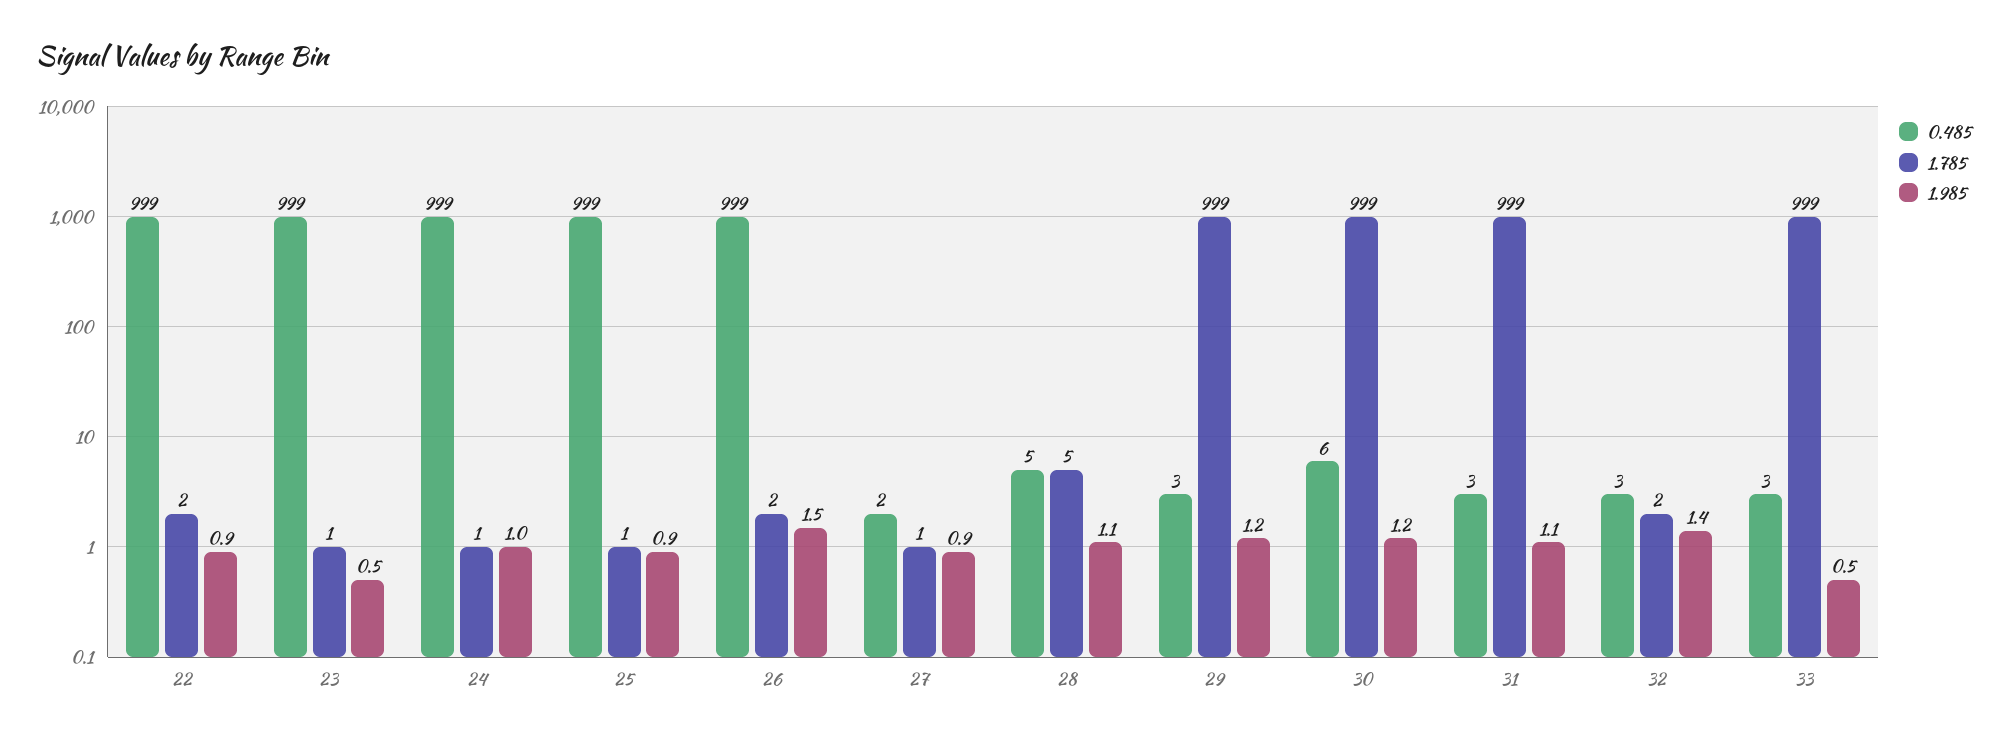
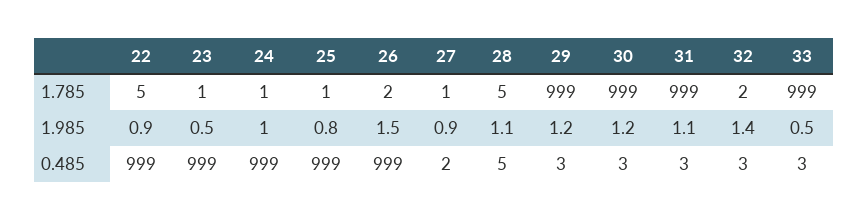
  {
    "0.485": {
      "22": 999,
      "23": 999,
      "24": 999,
      "25": 999,
      "26": 999,
      "27": 2,
      "28": 5,
      "29": 3,
-     "30": 6,
+     "30": 3,
      "31": 3,
      "32": 3,
      "33": 3
    },
    "1.785": {
-     "22": 2,
+     "22": 5,
      "23": 1,
      "24": 1,
      "25": 1,
      "26": 2,
      "27": 1,
      "28": 5,
      "29": 999,
      "30": 999,
      "31": 999,
      "32": 2,
      "33": 999
    },
    "1.985": {
      "22": 0.9,
      "23": 0.5,
      "24": 1,
-     "25": 0.9,
+     "25": 0.8,
      "26": 1.5,
      "27": 0.9,
      "28": 1.1,
      "29": 1.2,
      "30": 1.2,
      "31": 1.1,
      "32": 1.4,
      "33": 0.5
    }
  }

